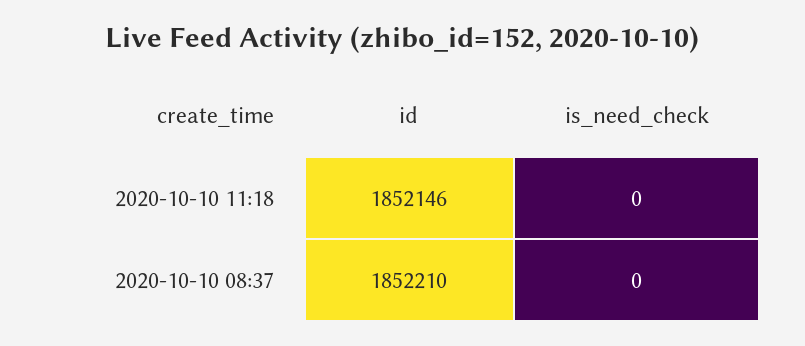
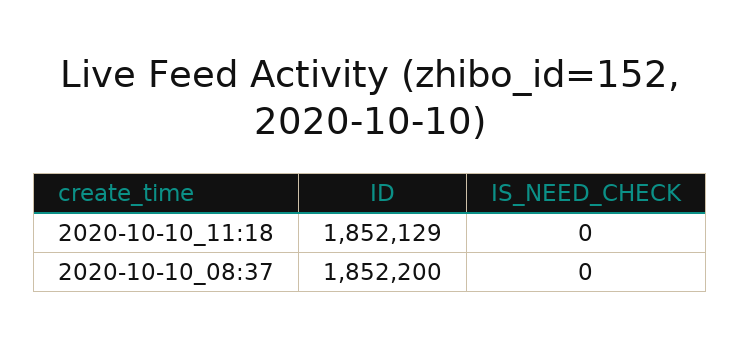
  {
    "id": {
-     "2020-10-10 11:18": 1852146,
+     "2020-10-10 11:18": 1852129,
-     "2020-10-10 08:37": 1852210
+     "2020-10-10 08:37": 1852200
    },
    "is_need_check": {
      "2020-10-10 11:18": 0,
      "2020-10-10 08:37": 0
    }
  }

